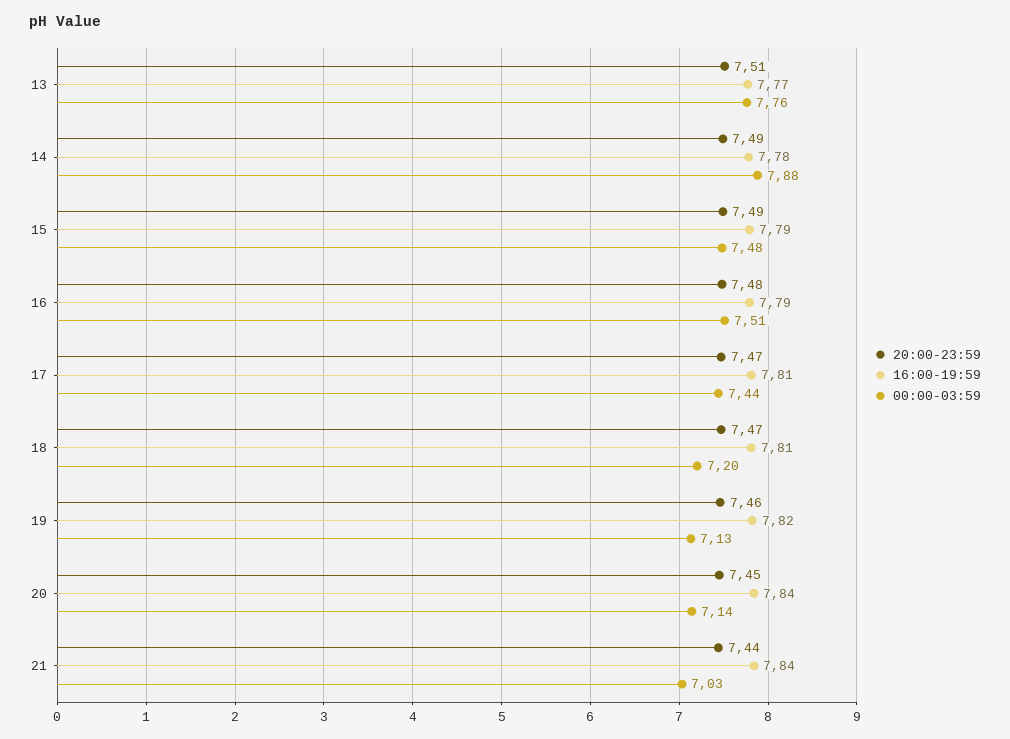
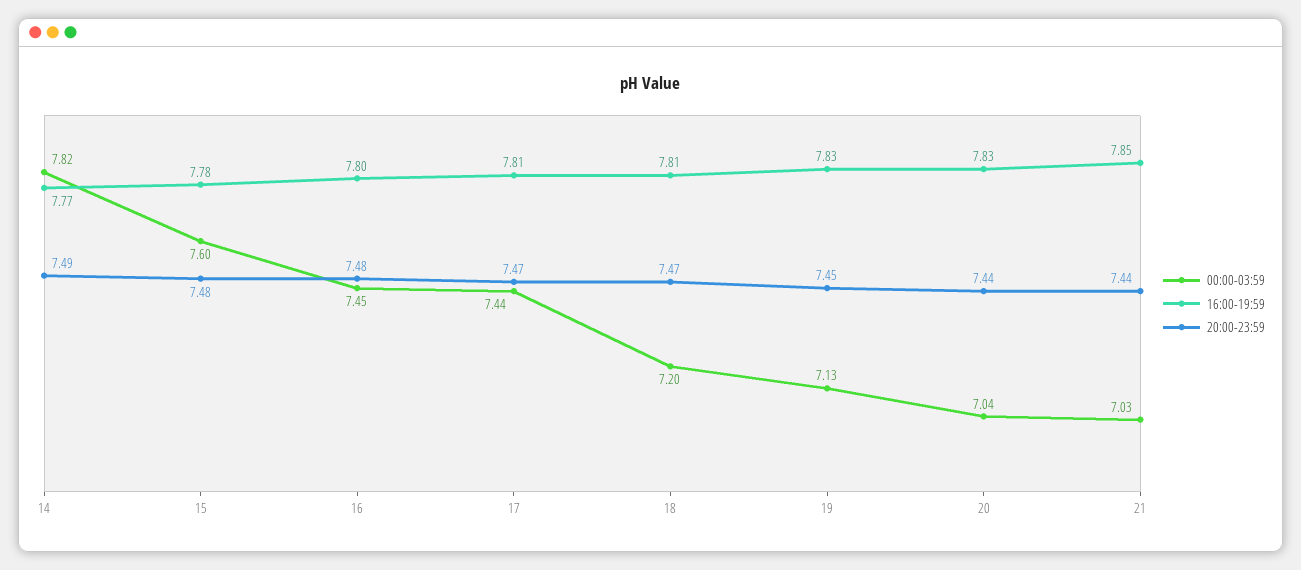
  {
    "20:00-23:59": {
-     "13": 7.51,
      "14": 7.49,
-     "15": 7.49,
+     "15": 7.48,
      "16": 7.48,
      "17": 7.47,
      "18": 7.47,
-     "19": 7.46,
+     "19": 7.45,
-     "20": 7.45,
+     "20": 7.44,
      "21": 7.44
    },
    "16:00-19:59": {
-     "13": 7.77,
-     "14": 7.78,
+     "14": 7.77,
-     "15": 7.79,
+     "15": 7.78,
-     "16": 7.79,
+     "16": 7.8,
      "17": 7.81,
      "18": 7.81,
-     "19": 7.82,
+     "19": 7.83,
-     "20": 7.84,
+     "20": 7.83,
-     "21": 7.84
+     "21": 7.85
    },
    "00:00-03:59": {
-     "13": 7.76,
-     "14": 7.88,
+     "14": 7.82,
-     "15": 7.48,
+     "15": 7.6,
-     "16": 7.51,
+     "16": 7.45,
      "17": 7.44,
      "18": 7.2,
      "19": 7.13,
-     "20": 7.14,
+     "20": 7.04,
      "21": 7.03
    }
  }

